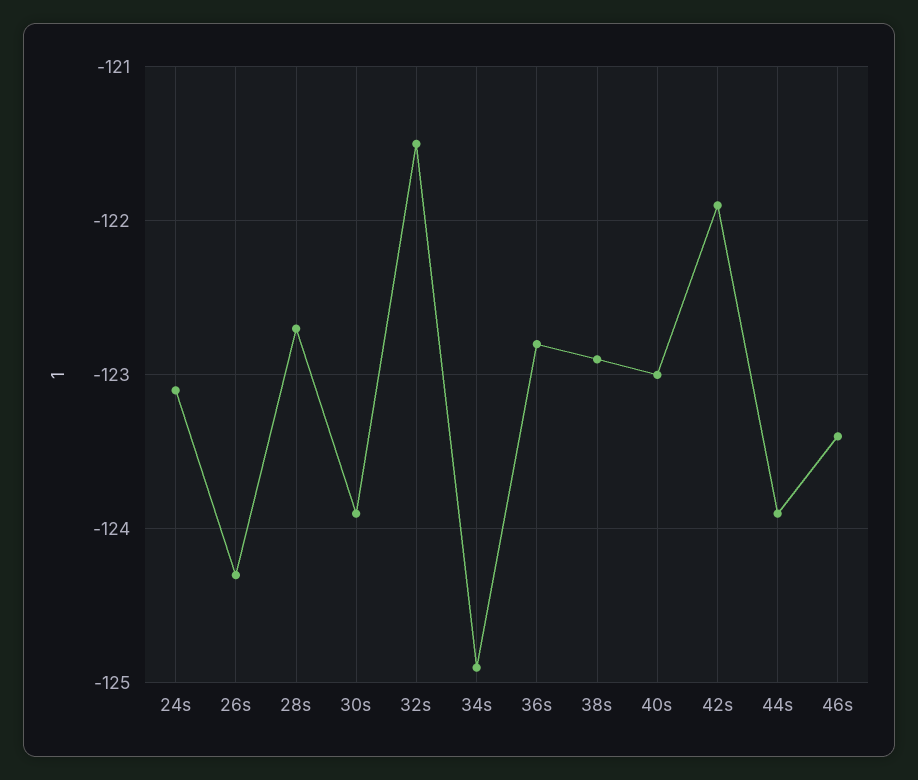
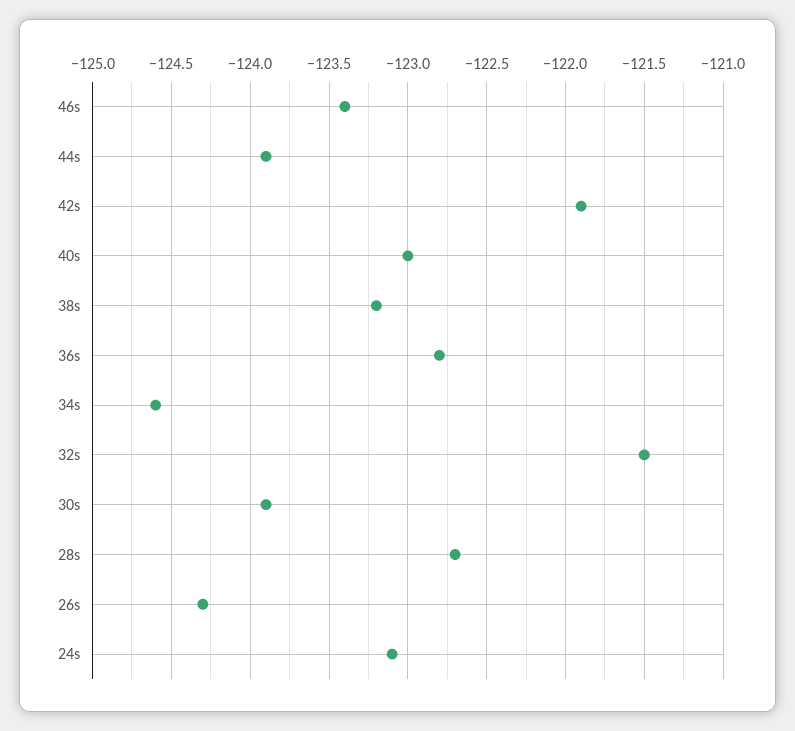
  {
    "24s": -123.1,
    "26s": -124.3,
    "28s": -122.7,
    "30s": -123.9,
    "32s": -121.5,
-   "34s": -124.9,
+   "34s": -124.6,
    "36s": -122.8,
-   "38s": -122.9,
+   "38s": -123.2,
    "40s": -123,
    "42s": -121.9,
    "44s": -123.9,
    "46s": -123.4
  }

